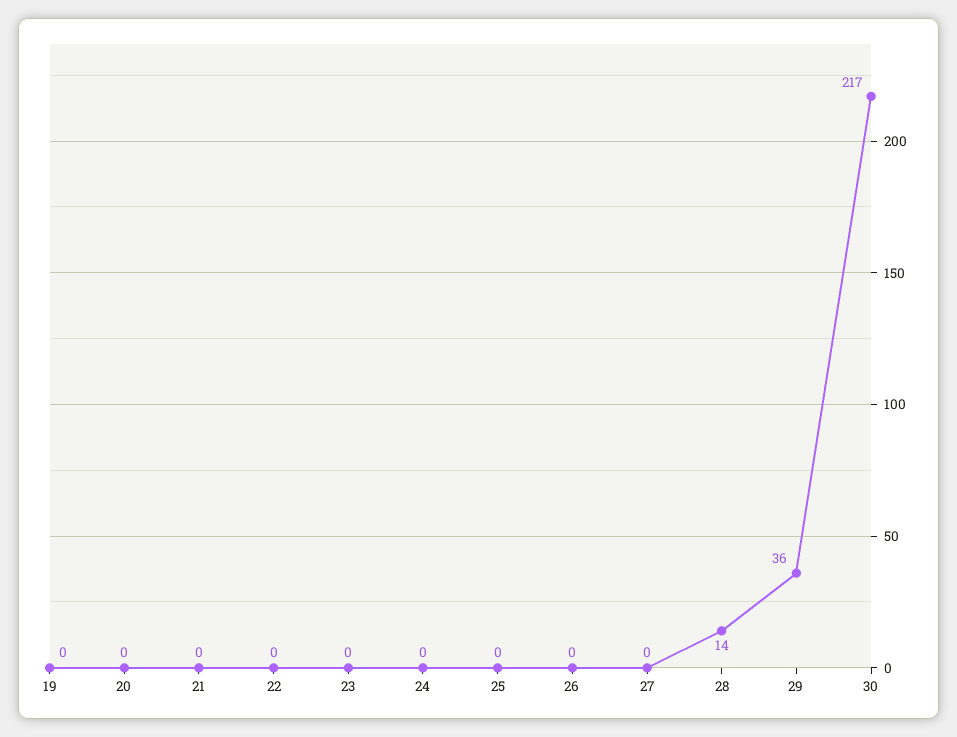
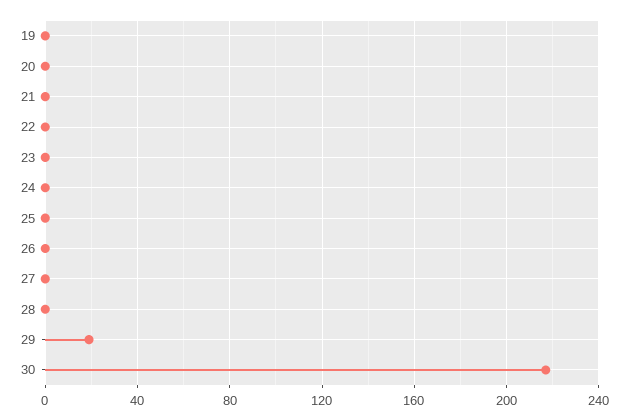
  {
    "19": 0,
    "20": 0,
    "21": 0,
    "22": 0,
    "23": 0,
    "24": 0,
    "25": 0,
    "26": 0,
    "27": 0,
-   "28": 14,
+   "28": 0,
-   "29": 36,
+   "29": 20,
    "30": 217
  }

